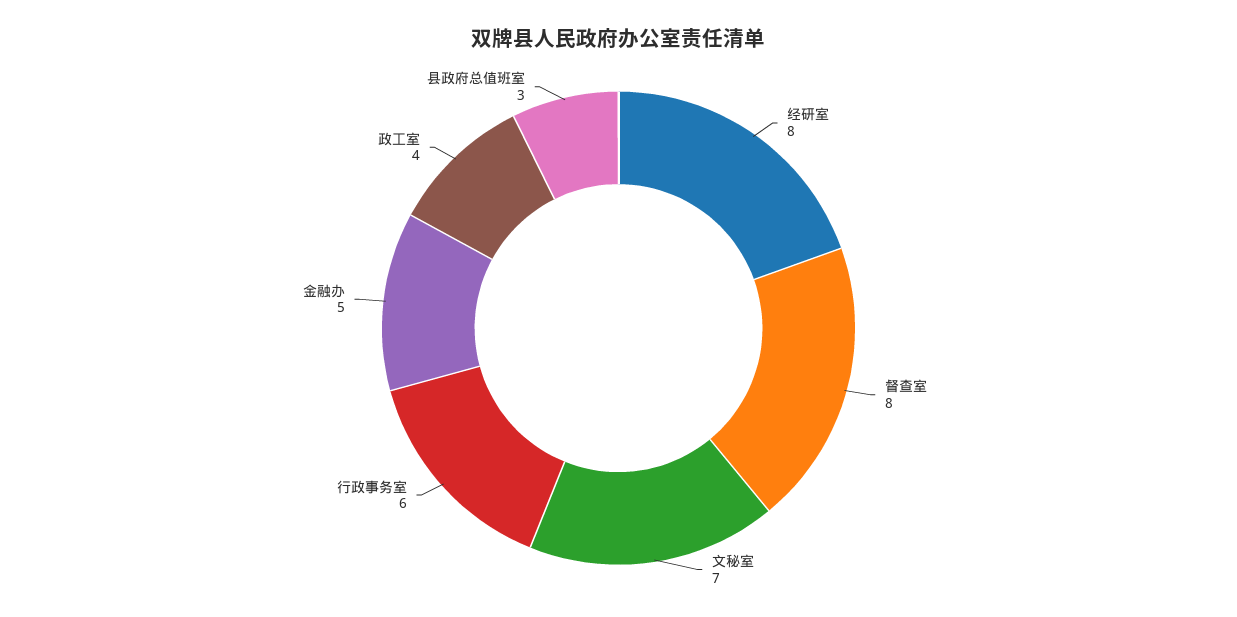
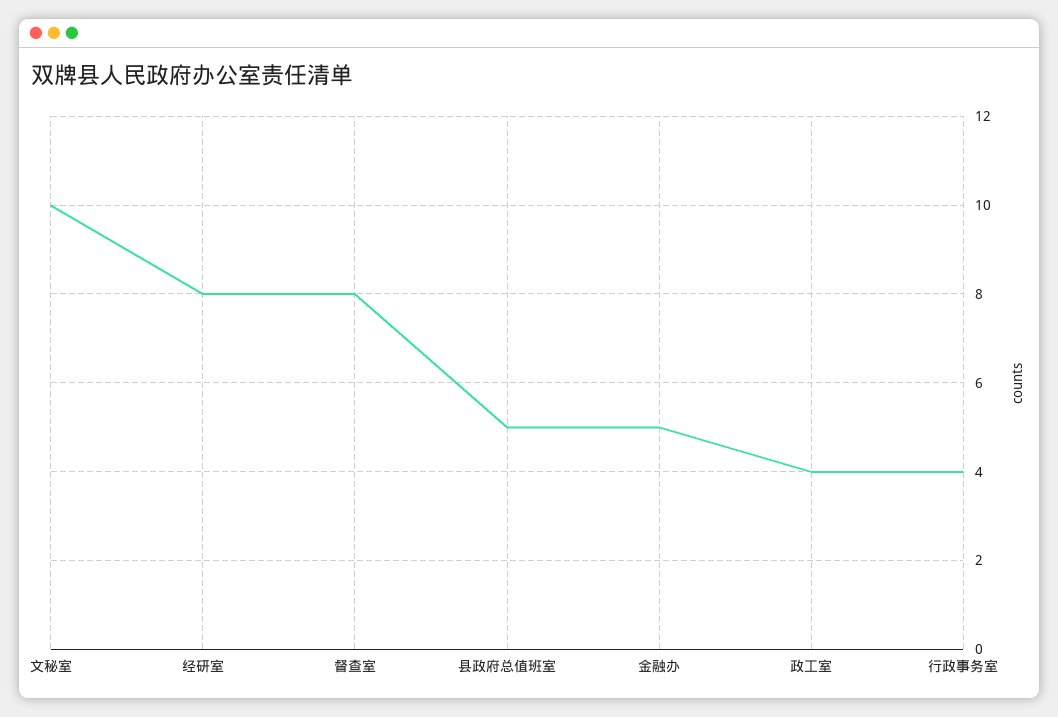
  {
    "经研室": 8,
    "督查室": 8,
-   "文秘室": 7,
+   "文秘室": 10,
-   "行政事务室": 6,
+   "行政事务室": 4,
    "金融办": 5,
    "政工室": 4,
-   "县政府总值班室": 3
+   "县政府总值班室": 5
  }

